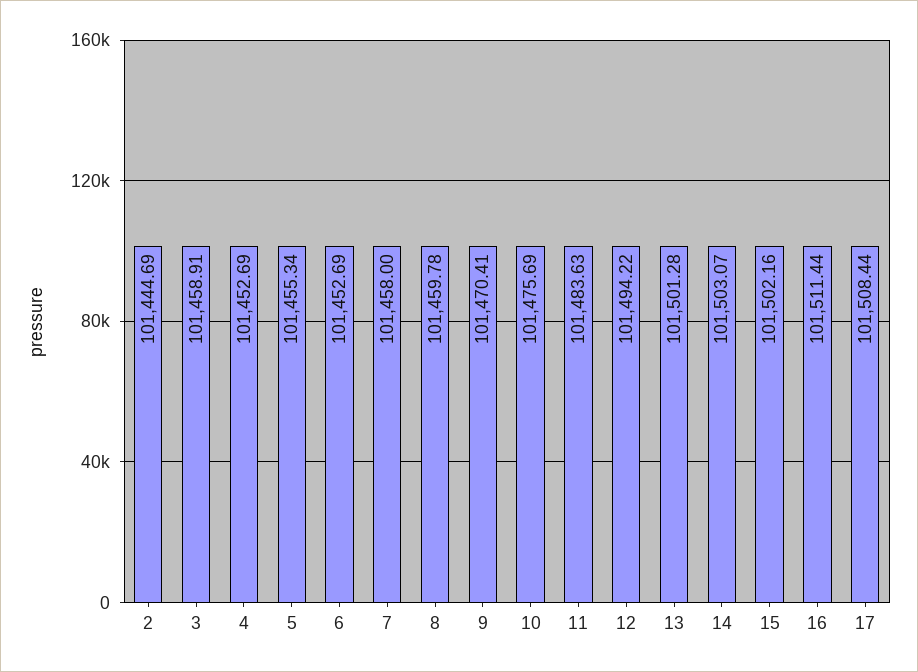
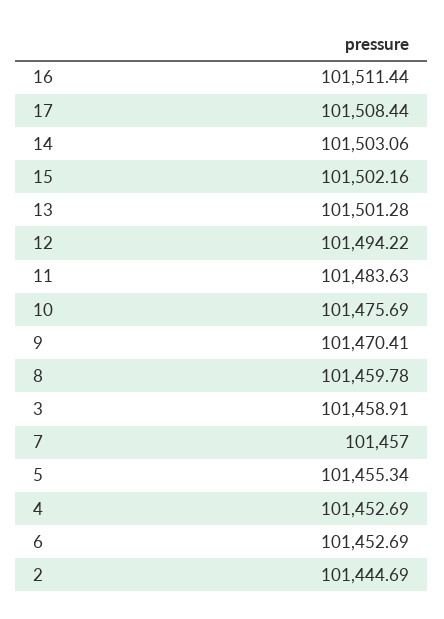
  {
    "2": 101444.69,
    "3": 101458.91,
    "4": 101452.69,
    "5": 101455.34,
    "6": 101452.69,
-   "7": 101458,
+   "7": 101457,
    "8": 101459.78,
    "9": 101470.41,
    "10": 101475.69,
    "11": 101483.63,
    "12": 101494.22,
    "13": 101501.28,
-   "14": 101503.07,
+   "14": 101503.06,
    "15": 101502.16,
    "16": 101511.44,
    "17": 101508.44
  }

